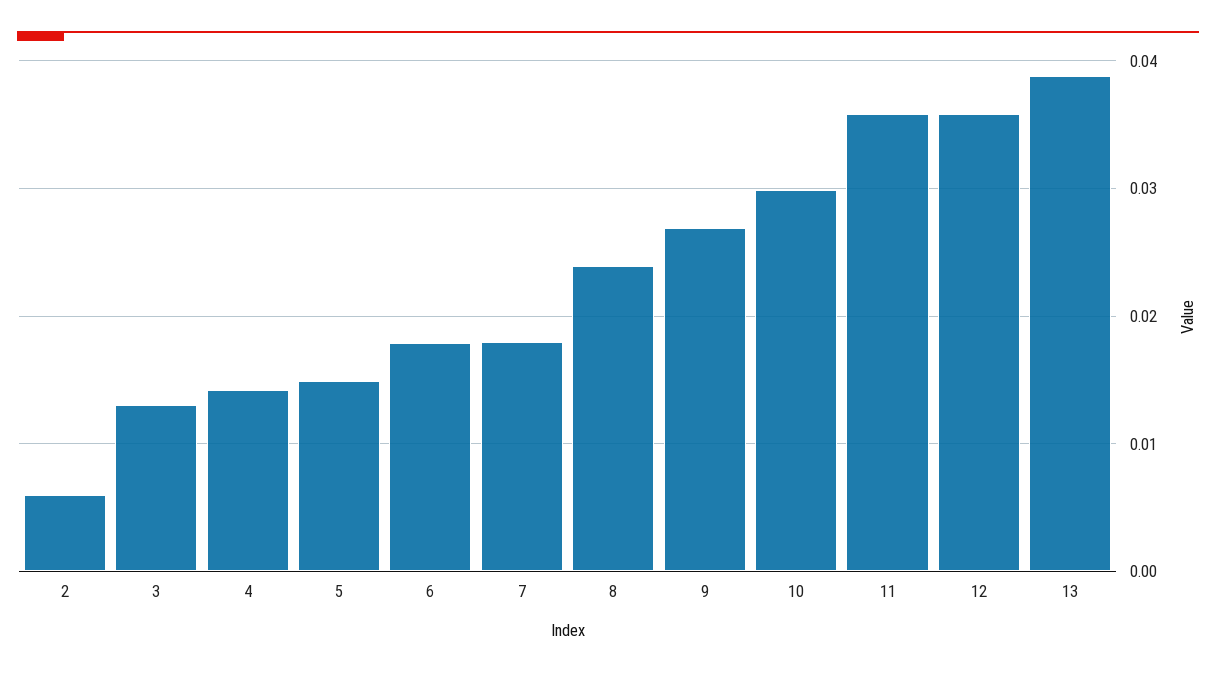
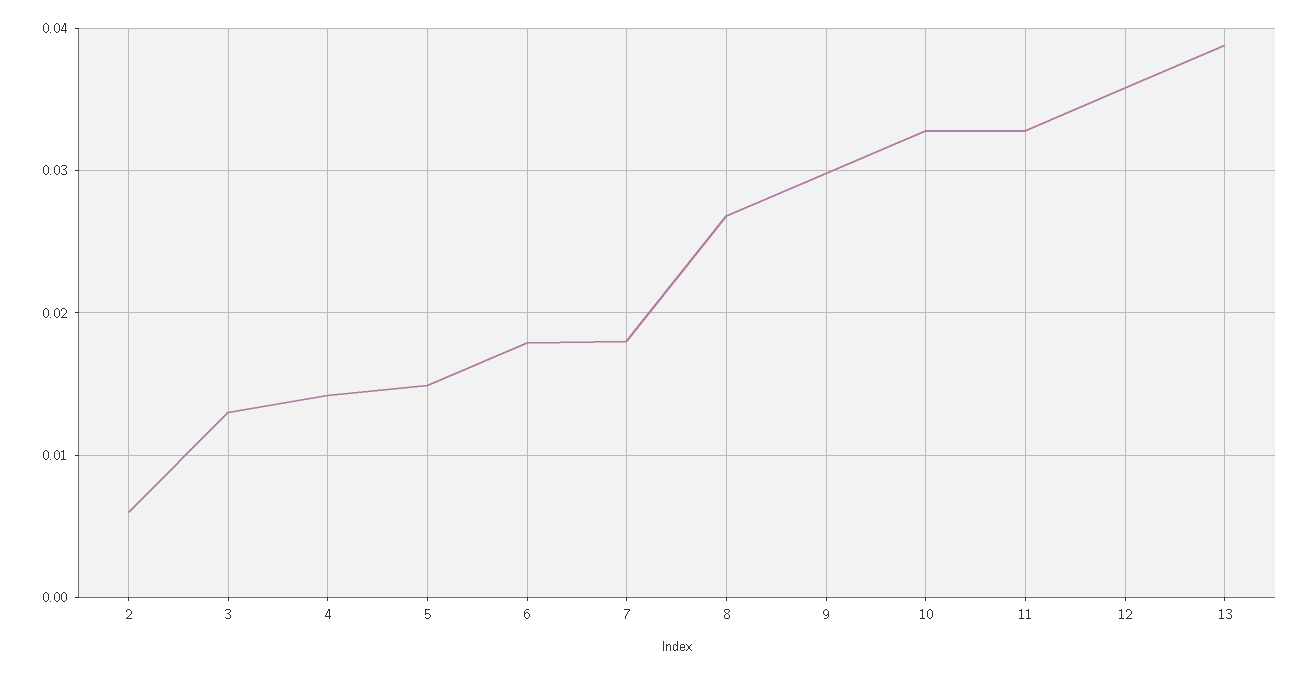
  {
    "2": 0.006,
    "3": 0.013,
    "4": 0.014,
    "5": 0.015,
    "6": 0.018,
    "7": 0.018,
-   "8": 0.024,
+   "8": 0.027,
-   "9": 0.027,
+   "9": 0.03,
-   "10": 0.03,
+   "10": 0.033,
-   "11": 0.036,
+   "11": 0.033,
    "12": 0.036,
    "13": 0.039
  }

